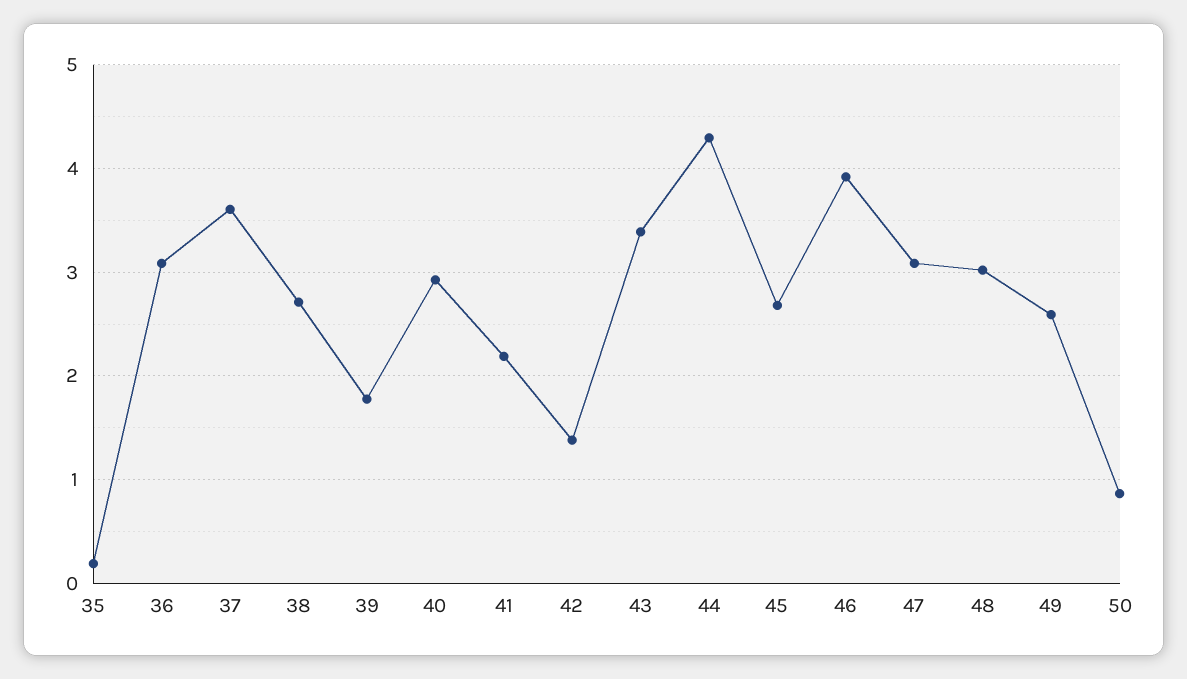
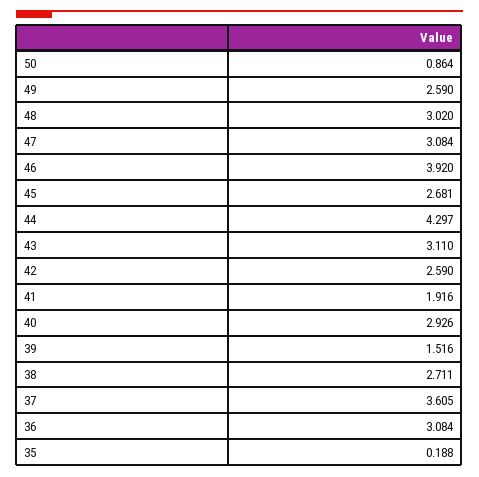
  {
    "35": 0.188,
    "36": 3.084,
    "37": 3.605,
    "38": 2.711,
-   "39": 1.8,
+   "39": 1.516,
    "40": 2.926,
-   "41": 2.2,
+   "41": 1.916,
-   "42": 1.4,
+   "42": 2.59,
-   "43": 3.4,
+   "43": 3.11,
    "44": 4.297,
    "45": 2.681,
    "46": 3.92,
    "47": 3.084,
    "48": 3.02,
    "49": 2.59,
    "50": 0.864
  }

